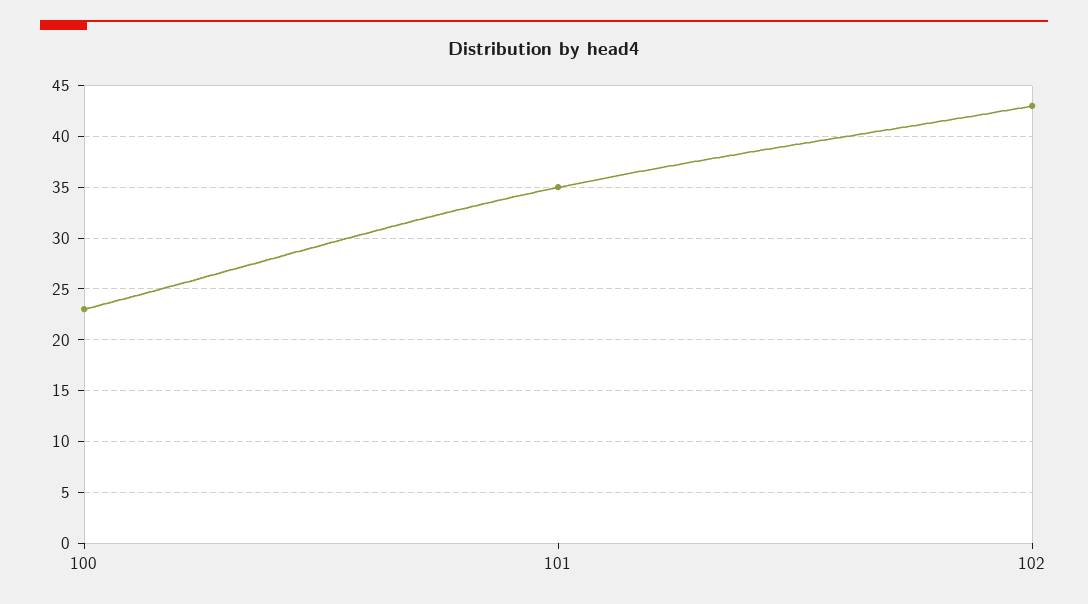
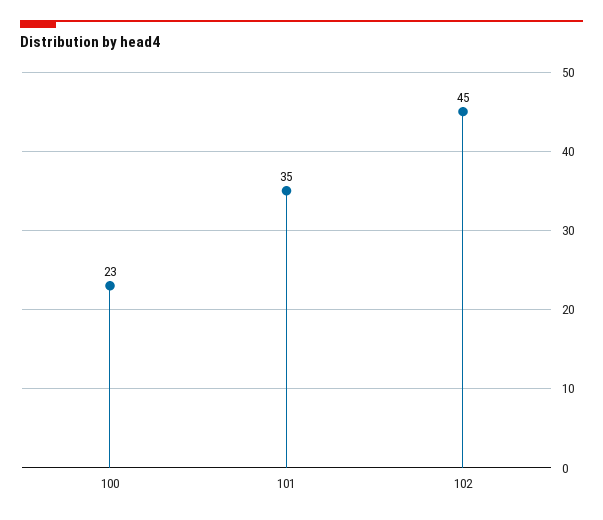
  {
    "100": 23,
    "101": 35,
-   "102": 43
+   "102": 45
  }

